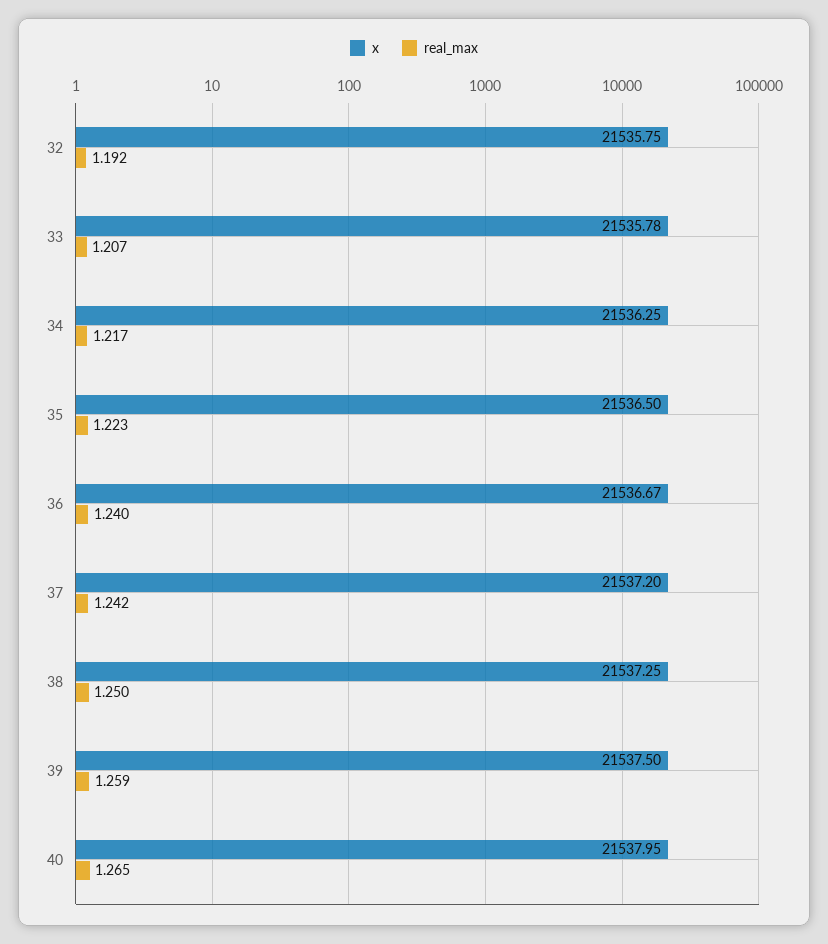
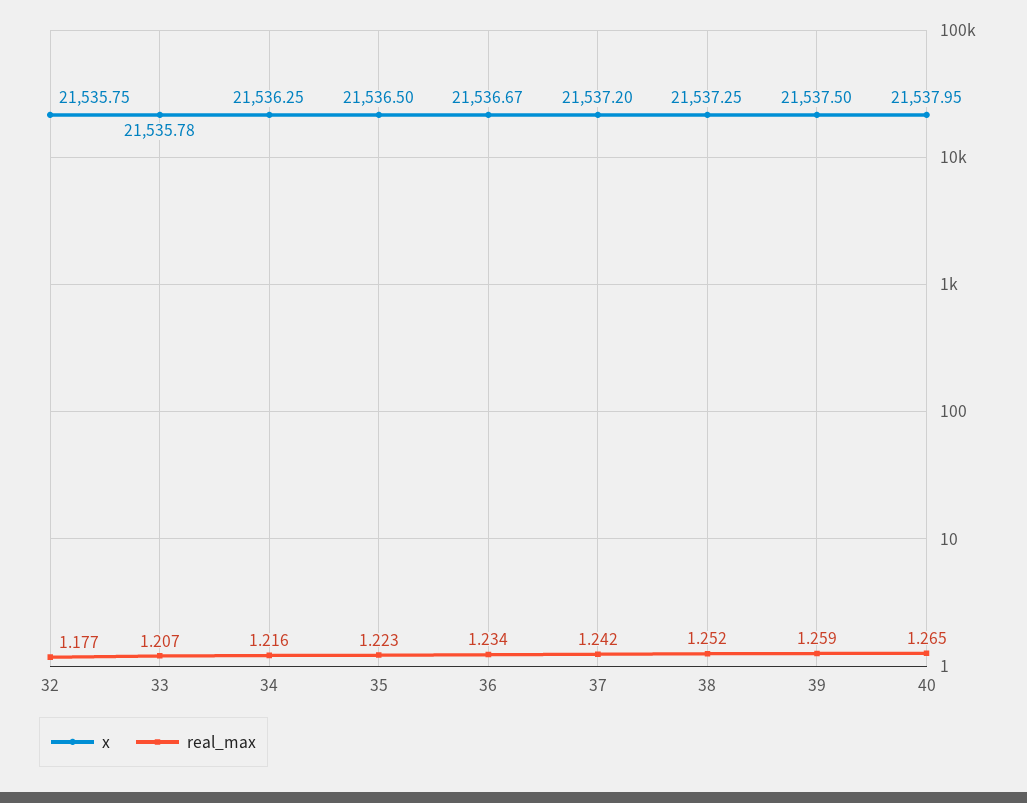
  {
    "x": {
      "32": 21535.75,
      "33": 21535.78,
      "34": 21536.25,
      "35": 21536.5,
      "36": 21536.67,
      "37": 21537.2,
      "38": 21537.25,
      "39": 21537.5,
      "40": 21537.95
    },
    "real_max": {
-     "32": 1.192,
+     "32": 1.177,
      "33": 1.207,
-     "34": 1.217,
+     "34": 1.216,
      "35": 1.223,
-     "36": 1.24,
+     "36": 1.234,
      "37": 1.242,
-     "38": 1.25,
+     "38": 1.252,
      "39": 1.259,
      "40": 1.265
    }
  }

